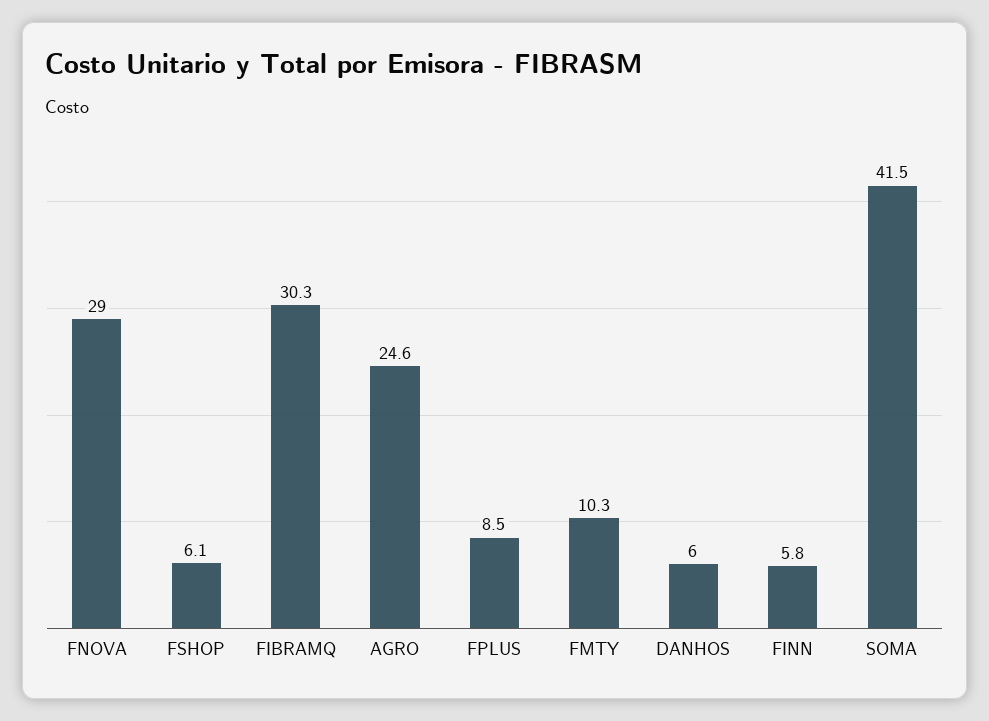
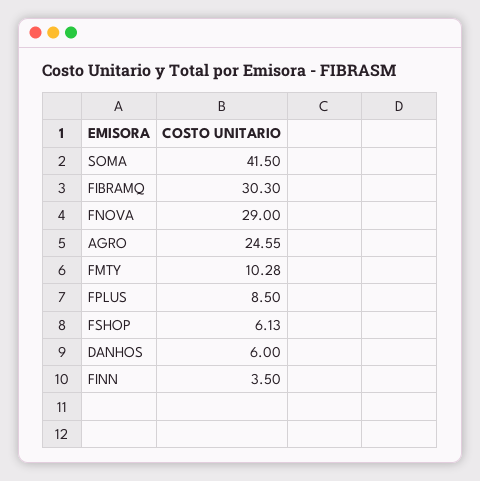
  {
    "FNOVA": 29,
    "FSHOP": 6.13,
    "FIBRAMQ": 30.3,
    "AGRO": 24.55,
    "FPLUS": 8.5,
    "FMTY": 10.28,
    "DANHOS": 6,
-   "FINN": 5.8,
+   "FINN": 3.5,
    "SOMA": 41.5
  }

